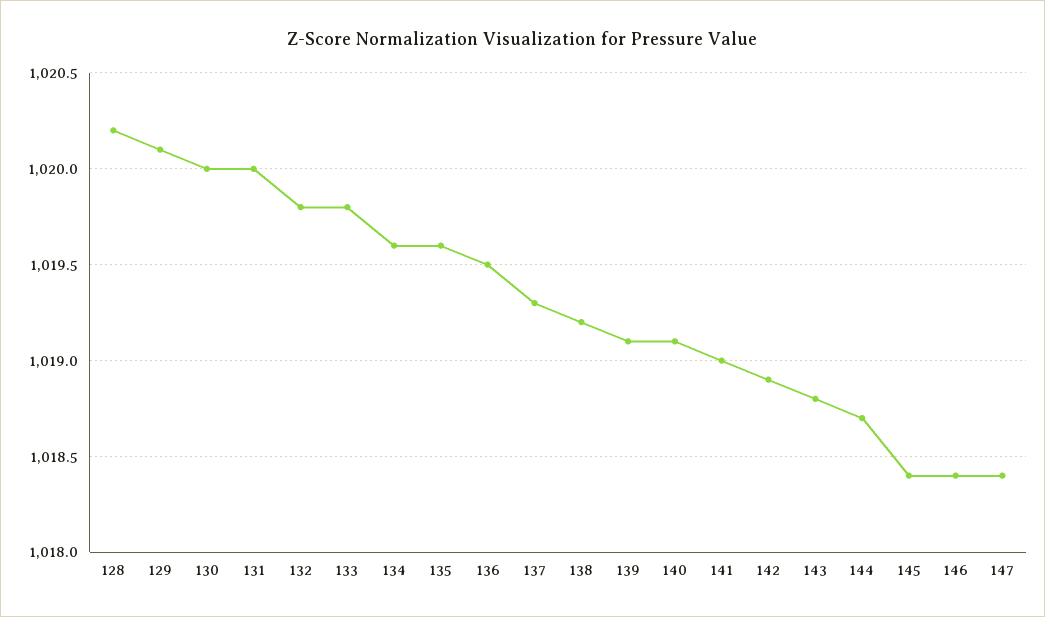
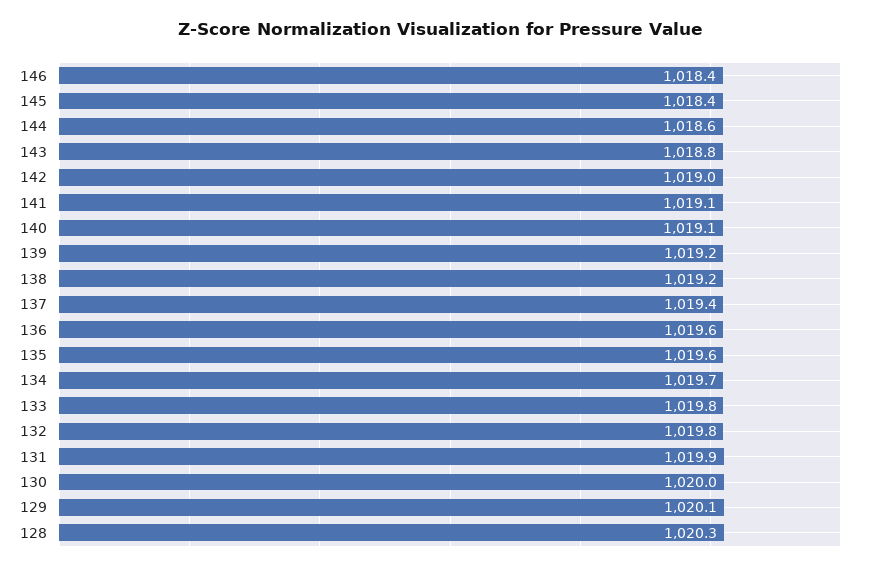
  {
-   "128": 1020.2,
+   "128": 1020.3,
    "129": 1020.1,
    "130": 1020,
-   "131": 1020,
+   "131": 1019.9,
    "132": 1019.8,
    "133": 1019.8,
-   "134": 1019.6,
+   "134": 1019.7,
    "135": 1019.6,
-   "136": 1019.5,
+   "136": 1019.6,
-   "137": 1019.3,
+   "137": 1019.4,
    "138": 1019.2,
-   "139": 1019.1,
+   "139": 1019.2,
    "140": 1019.1,
-   "141": 1019,
+   "141": 1019.1,
-   "142": 1018.9,
+   "142": 1019,
    "143": 1018.8,
-   "144": 1018.7,
+   "144": 1018.6,
    "145": 1018.4,
-   "146": 1018.4,
+   "146": 1018.4
-   "147": 1018.4
  }

